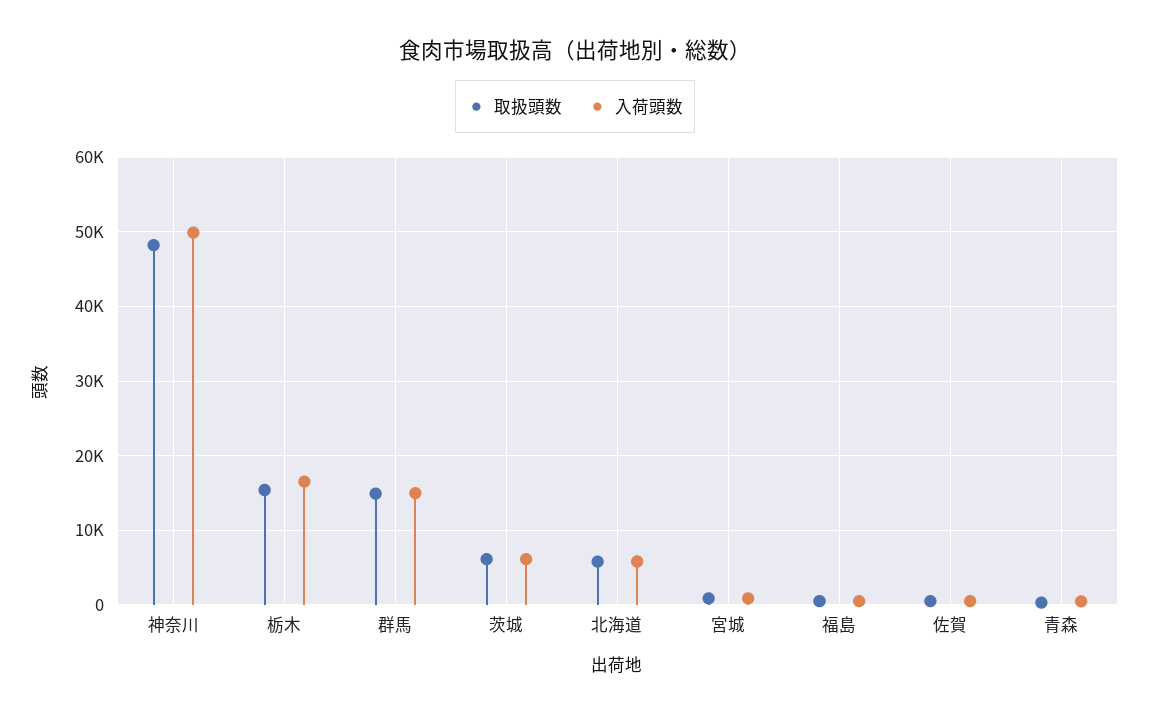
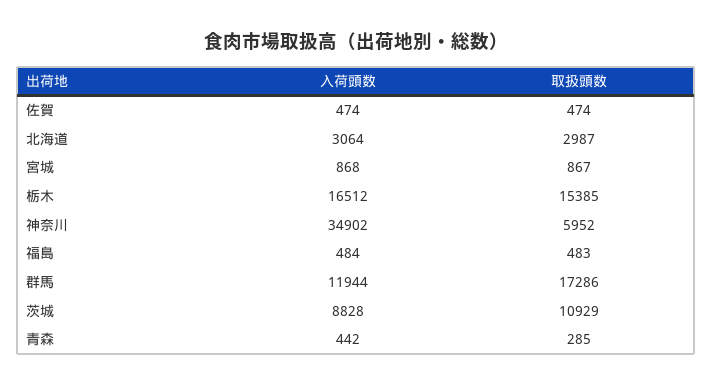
  {
    "取扱頭数": {
-     "神奈川": 48000,
+     "神奈川": 5952,
      "栃木": 15385,
-     "群馬": 15000,
+     "群馬": 17286,
-     "茨城": 6000,
+     "茨城": 10929,
-     "北海道": 6000,
+     "北海道": 2987,
      "宮城": 867,
      "福島": 483,
      "佐賀": 474,
      "青森": 285
    },
    "入荷頭数": {
-     "神奈川": 50000,
+     "神奈川": 34902,
      "栃木": 16512,
-     "群馬": 15000,
+     "群馬": 11944,
-     "茨城": 6000,
+     "茨城": 8828,
-     "北海道": 6000,
+     "北海道": 3064,
      "宮城": 868,
      "福島": 484,
      "佐賀": 474,
      "青森": 442
    }
  }

